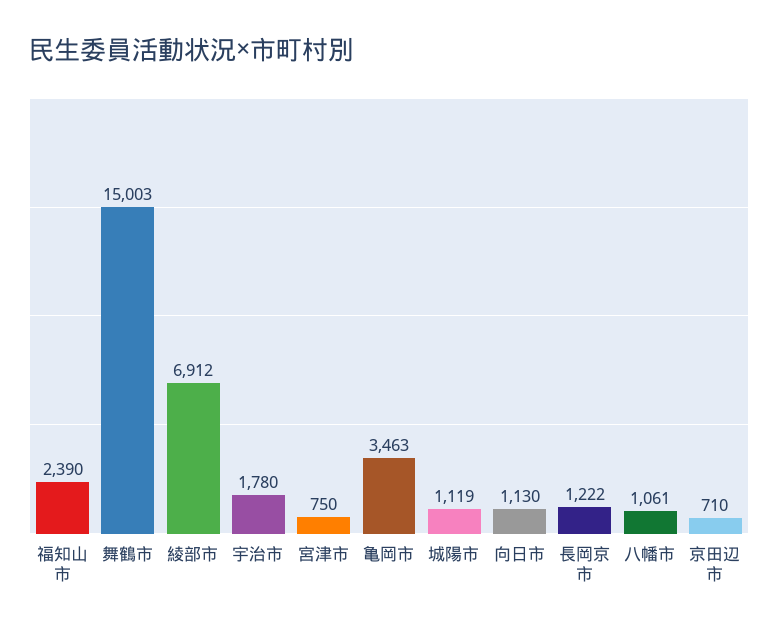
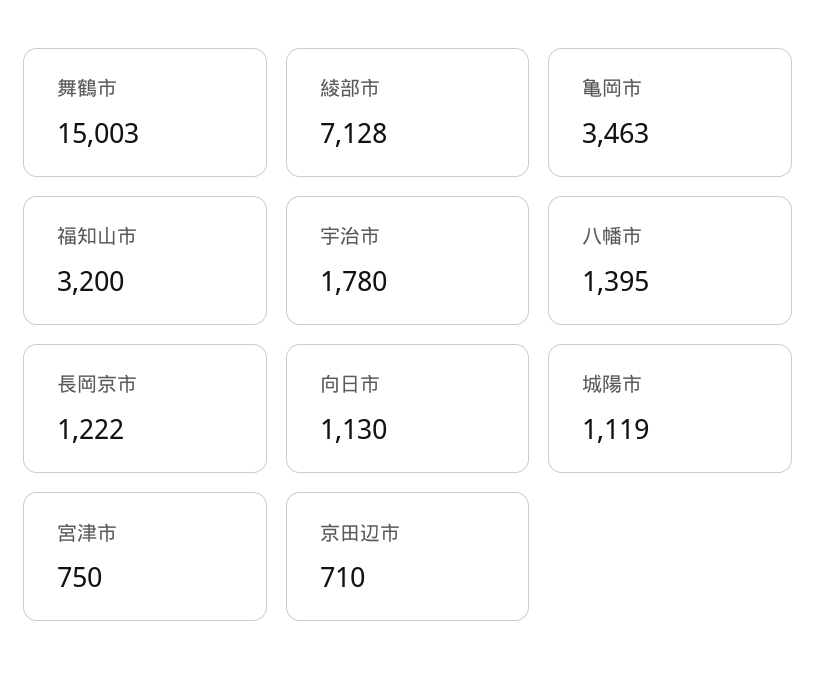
  {
-   "福知山市": 2390,
+   "福知山市": 3200,
    "舞鶴市": 15003,
-   "綾部市": 6912,
+   "綾部市": 7128,
    "宇治市": 1780,
    "宮津市": 750,
    "亀岡市": 3463,
    "城陽市": 1119,
    "向日市": 1130,
    "長岡京市": 1222,
-   "八幡市": 1061,
+   "八幡市": 1395,
    "京田辺市": 710
  }

